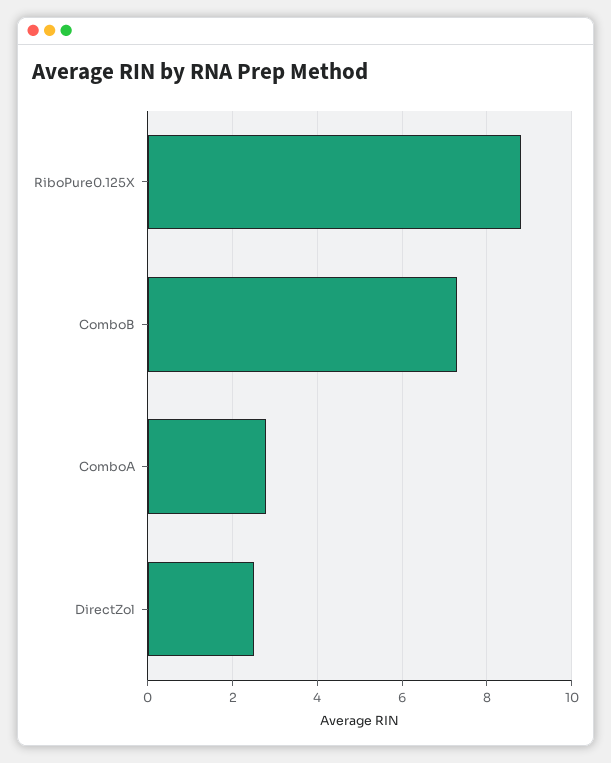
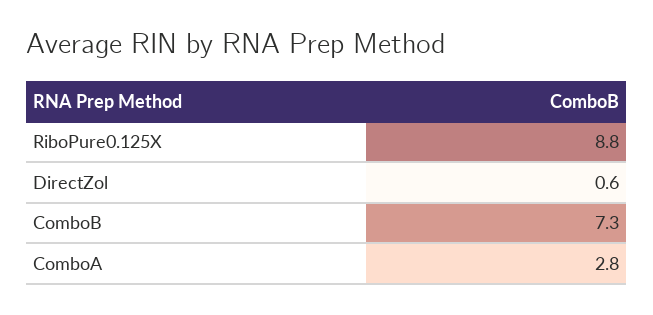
  {
    "RiboPure0.125X": 8.8,
    "ComboB": 7.3,
    "ComboA": 2.8,
-   "DirectZol": 2.5
+   "DirectZol": 0.6
  }

